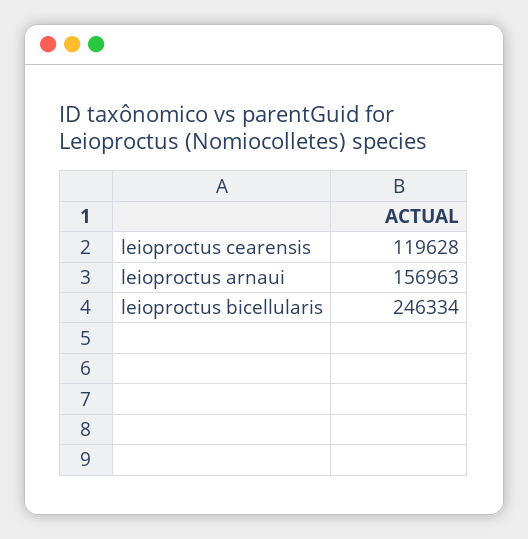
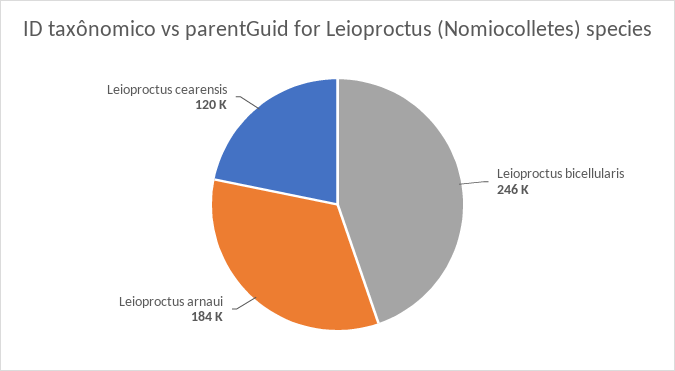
  {
    "leioproctus cearensis": 119628,
-   "leioproctus arnaui": 156963,
+   "leioproctus arnaui": 184000,
    "leioproctus bicellularis": 246334
  }

